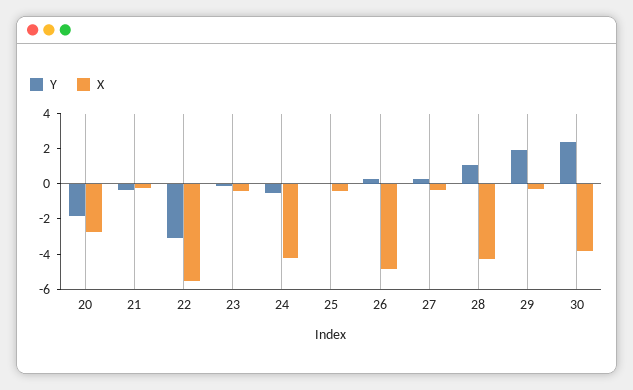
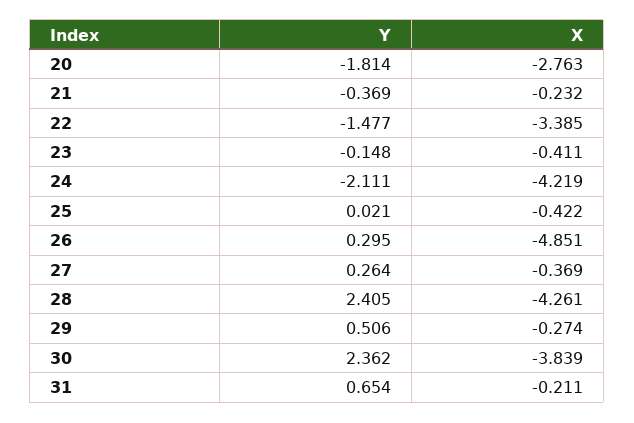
  {
    "Y": {
      "20": -1.814,
      "21": -0.369,
-     "22": -3,
+     "22": -1.477,
      "23": -0.148,
-     "24": -0.5,
+     "24": -2.111,
      "25": 0.021,
      "26": 0.295,
      "27": 0.264,
-     "28": 1,
+     "28": 2.405,
-     "29": 2,
+     "29": 0.506,
-     "30": 2.362
+     "30": 2.362,
+     "31": 0.654
    },
    "X": {
      "20": -2.763,
      "21": -0.232,
-     "22": -5.5,
+     "22": -3.385,
      "23": -0.411,
      "24": -4.219,
      "25": -0.422,
      "26": -4.851,
      "27": -0.369,
      "28": -4.261,
      "29": -0.274,
-     "30": -3.839
+     "30": -3.839,
+     "31": -0.211
    }
  }

